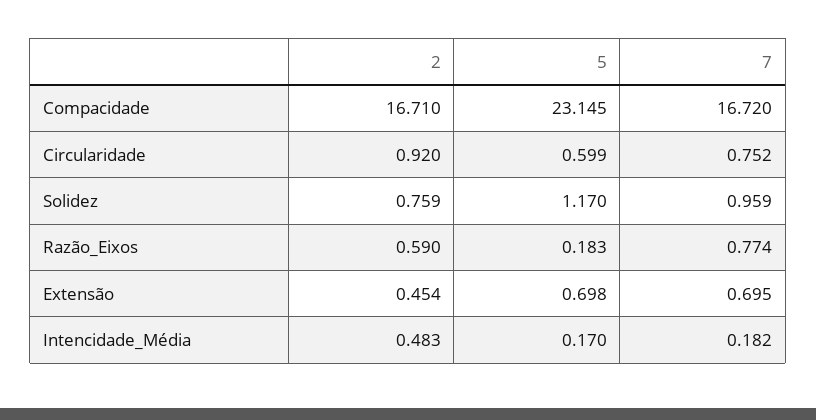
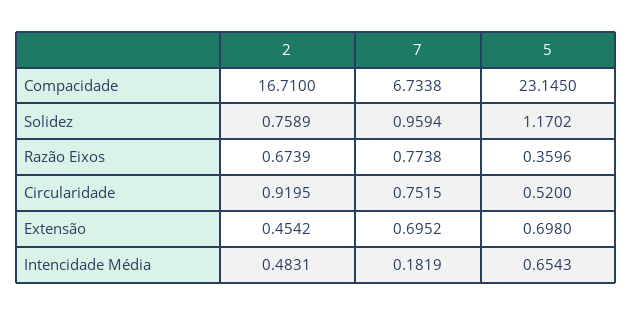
  {
    "2": {
      "Compacidade": 16.71,
      "Circularidade": 0.9195,
      "Solidez": 0.7589,
-     "Razão_Eixos": 0.59,
+     "Razão_Eixos": 0.6739,
      "Extensão": 0.4542,
      "Intencidade_Média": 0.4831
    },
    "5": {
      "Compacidade": 23.145,
-     "Circularidade": 0.599,
+     "Circularidade": 0.52,
      "Solidez": 1.1702,
-     "Razão_Eixos": 0.183,
+     "Razão_Eixos": 0.3596,
      "Extensão": 0.698,
-     "Intencidade_Média": 0.17
+     "Intencidade_Média": 0.6543
    },
    "7": {
-     "Compacidade": 16.72,
+     "Compacidade": 6.7338,
      "Circularidade": 0.7515,
      "Solidez": 0.9594,
      "Razão_Eixos": 0.7738,
      "Extensão": 0.6952,
      "Intencidade_Média": 0.1819
    }
  }

